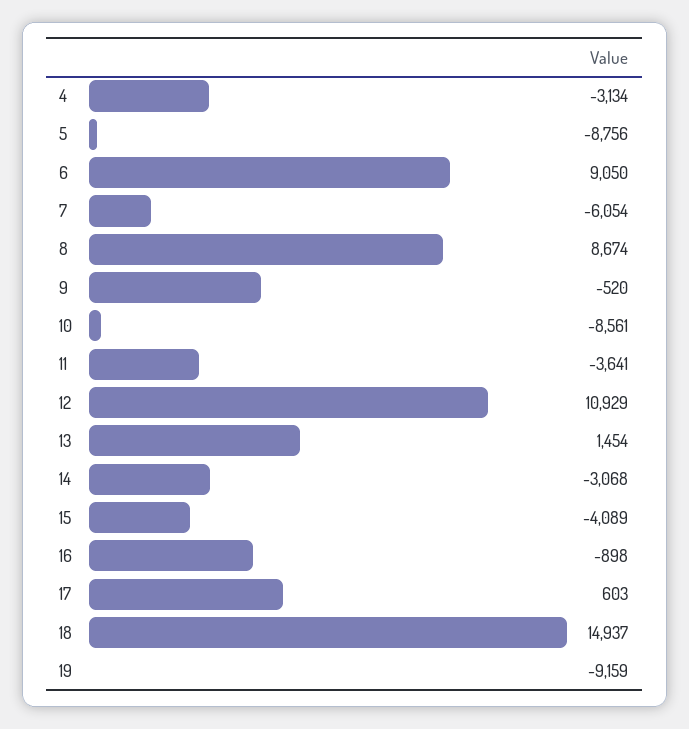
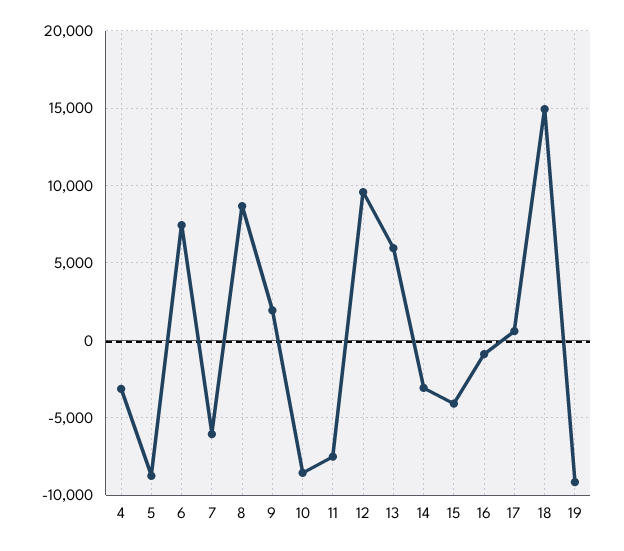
  {
    "4": -3134,
    "5": -8756,
-   "6": 9050,
+   "6": 7500,
    "7": -6054,
    "8": 8674,
-   "9": -520,
+   "9": 2000,
    "10": -8561,
-   "11": -3641,
+   "11": -7500,
-   "12": 10929,
+   "12": 9500,
-   "13": 1454,
+   "13": 6000,
    "14": -3068,
    "15": -4089,
    "16": -898,
    "17": 603,
    "18": 14937,
    "19": -9159
  }

